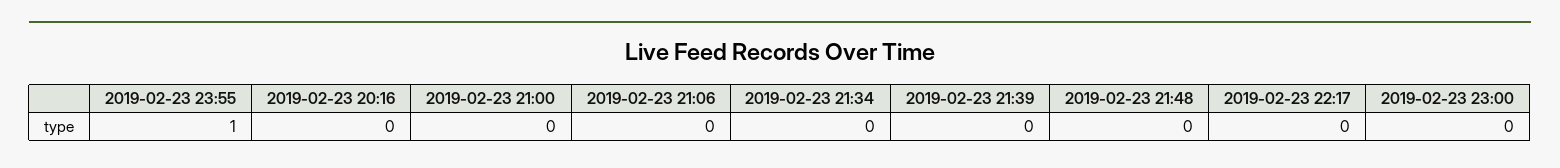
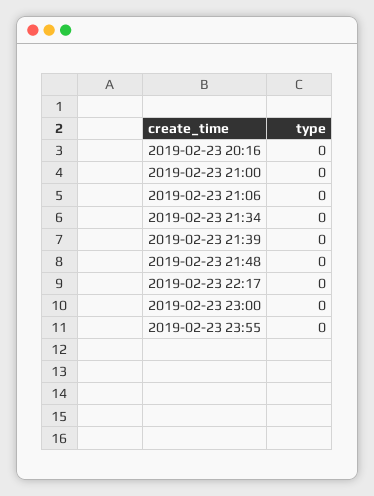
  {
-   "2019-02-23 23:55": 1,
+   "2019-02-23 23:55": 0,
    "2019-02-23 20:16": 0,
    "2019-02-23 21:00": 0,
    "2019-02-23 21:06": 0,
    "2019-02-23 21:34": 0,
    "2019-02-23 21:39": 0,
    "2019-02-23 21:48": 0,
    "2019-02-23 22:17": 0,
    "2019-02-23 23:00": 0
  }

